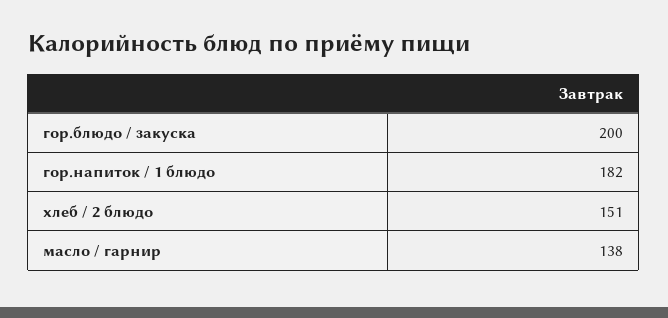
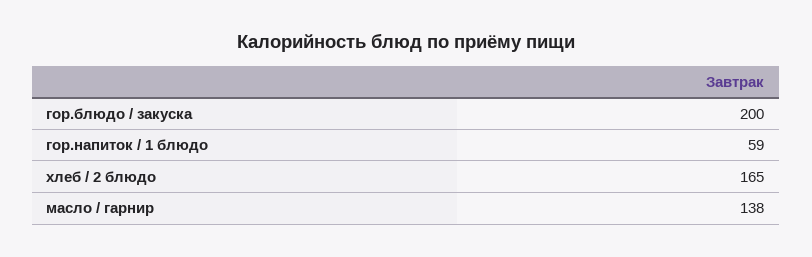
  {
    "гор.блюдо / закуска": 200,
-   "гор.напиток / 1 блюдо": 182,
+   "гор.напиток / 1 блюдо": 59,
-   "хлеб / 2 блюдо": 151,
+   "хлеб / 2 блюдо": 165,
    "масло / гарнир": 138
  }

